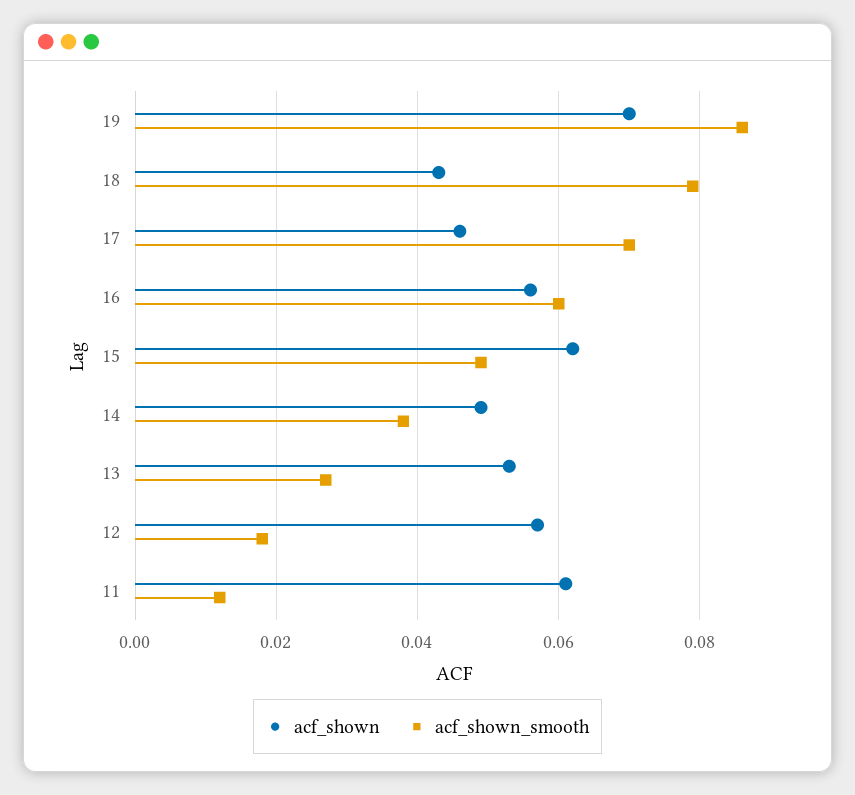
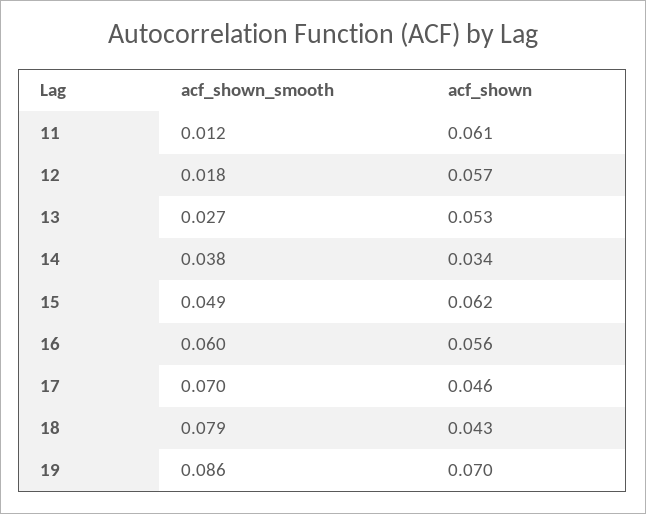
  {
    "acf_shown": {
      "19": 0.07,
      "18": 0.043,
      "17": 0.046,
      "16": 0.056,
      "15": 0.062,
-     "14": 0.05,
+     "14": 0.034,
      "13": 0.053,
      "12": 0.057,
      "11": 0.061
    },
    "acf_shown_smooth": {
      "19": 0.086,
      "18": 0.079,
      "17": 0.07,
      "16": 0.06,
      "15": 0.049,
      "14": 0.038,
      "13": 0.027,
      "12": 0.018,
      "11": 0.012
    }
  }

